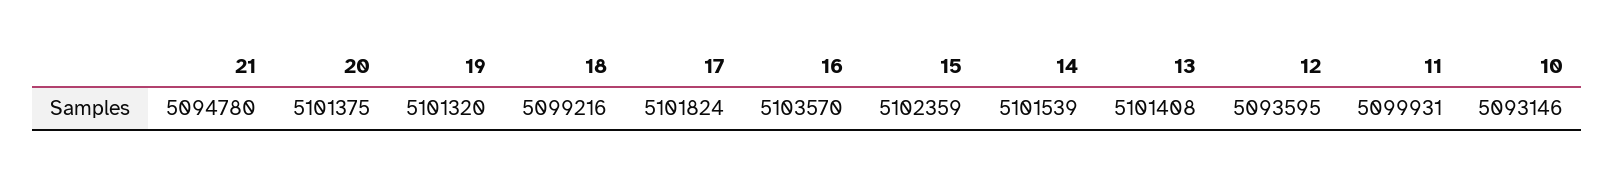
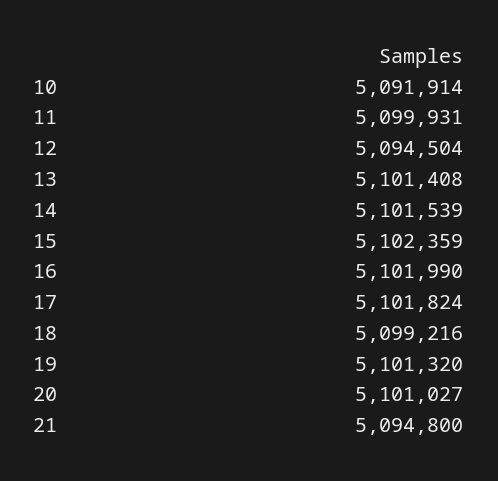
  {
-   "21": 5094780,
+   "21": 5094800,
-   "20": 5101375,
+   "20": 5101027,
    "19": 5101320,
    "18": 5099216,
    "17": 5101824,
-   "16": 5103570,
+   "16": 5101990,
    "15": 5102359,
    "14": 5101539,
    "13": 5101408,
-   "12": 5093595,
+   "12": 5094504,
    "11": 5099931,
-   "10": 5093146
+   "10": 5091914
  }

